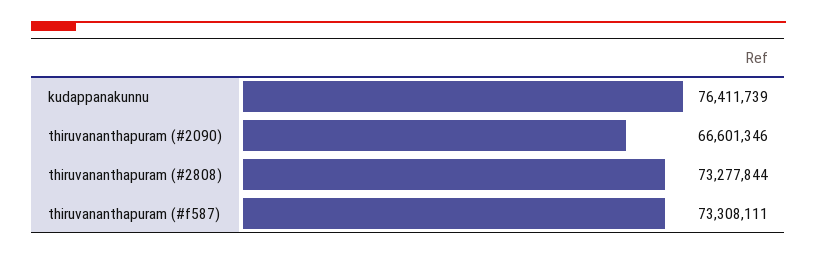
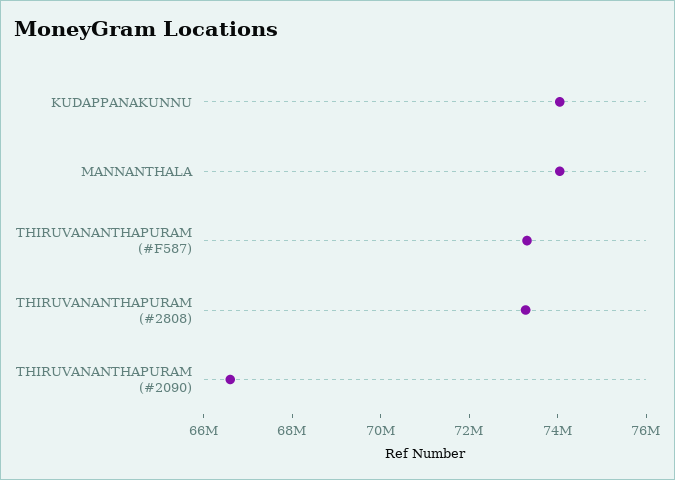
  {
-   "kudappanakunnu": 76411739,
+   "kudappanakunnu": 74000000,
    "thiruvananthapuram (#2090)": 66601346,
    "thiruvananthapuram (#2808)": 73277844,
-   "thiruvananthapuram (#f587)": 73308111
+   "thiruvananthapuram (#f587)": 73308111,
+   "MANNANTHALA": 74000000
  }

